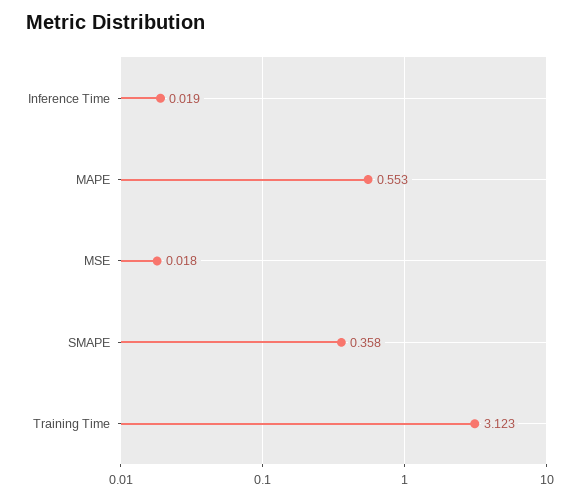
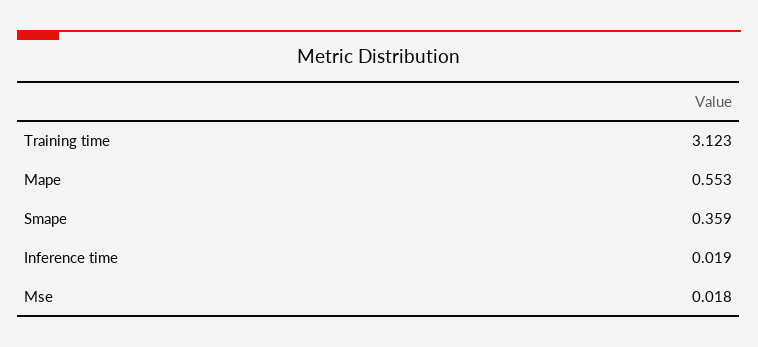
  {
    "Inference Time": 0.019,
    "MAPE": 0.553,
    "MSE": 0.018,
-   "SMAPE": 0.358,
+   "SMAPE": 0.359,
    "Training Time": 3.123
  }

